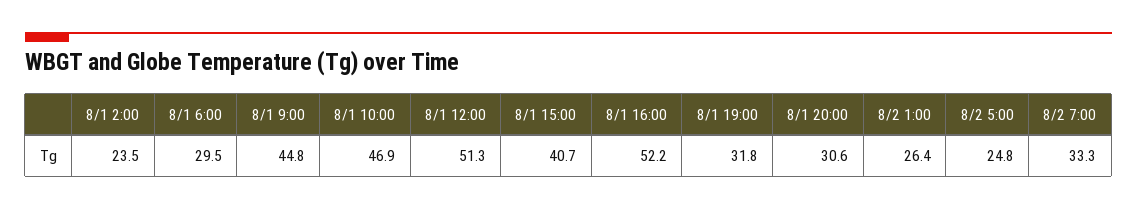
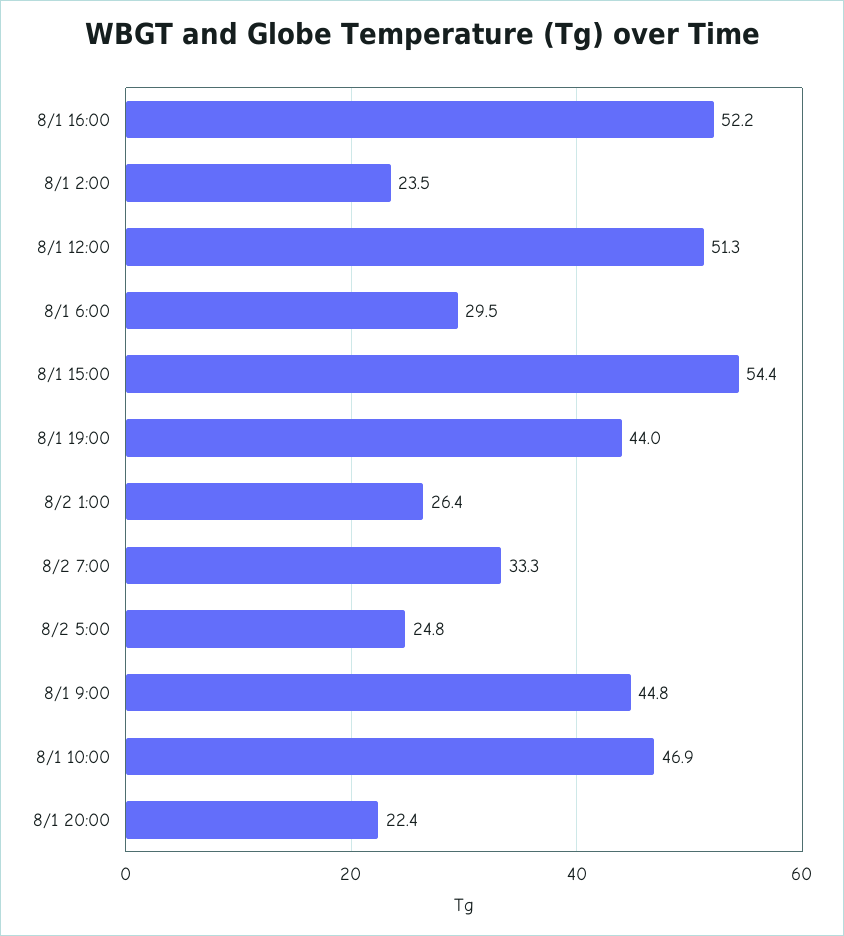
  {
    "8/1 2:00": 23.5,
    "8/1 6:00": 29.5,
    "8/1 9:00": 44.8,
    "8/1 10:00": 46.9,
    "8/1 12:00": 51.3,
-   "8/1 15:00": 40.7,
+   "8/1 15:00": 54.4,
    "8/1 16:00": 52.2,
-   "8/1 19:00": 31.8,
+   "8/1 19:00": 44,
-   "8/1 20:00": 30.6,
+   "8/1 20:00": 22.4,
    "8/2 1:00": 26.4,
    "8/2 5:00": 24.8,
    "8/2 7:00": 33.3
  }

